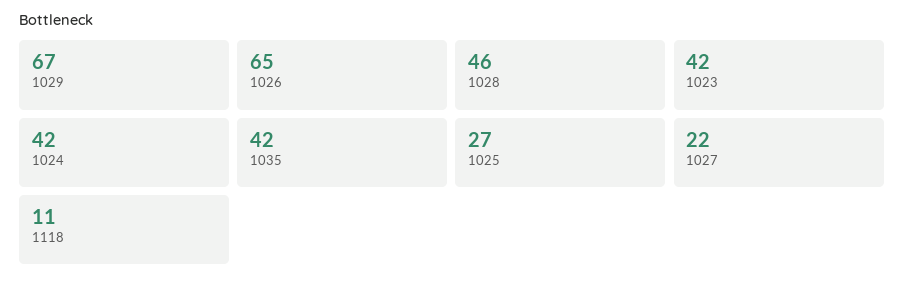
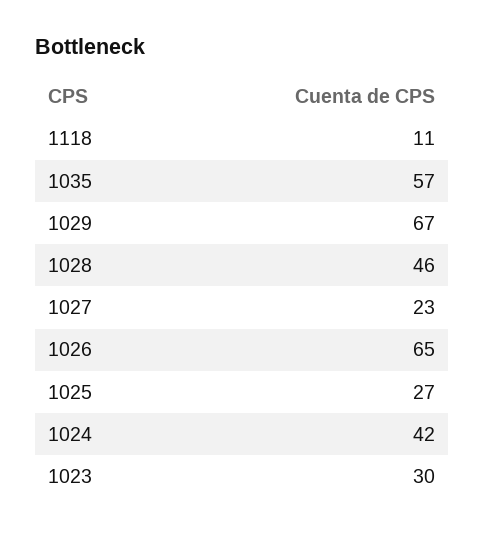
  {
    "1029": 67,
    "1026": 65,
    "1028": 46,
-   "1023": 42,
+   "1023": 30,
    "1024": 42,
-   "1035": 42,
+   "1035": 57,
    "1025": 27,
-   "1027": 22,
+   "1027": 23,
    "1118": 11
  }

